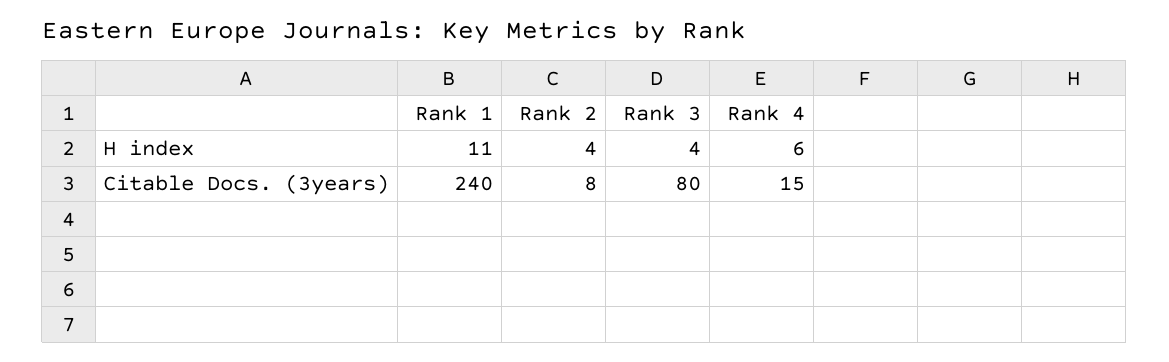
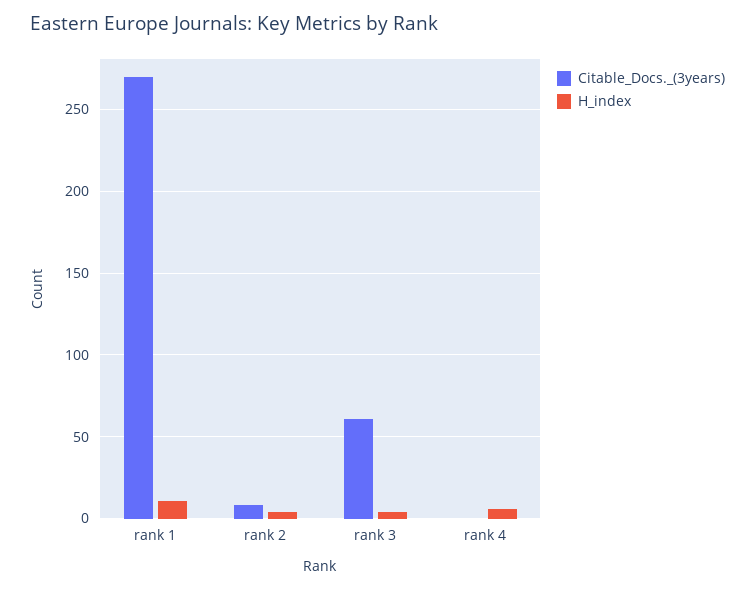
  {
    "H index": {
      "Rank 1": 11,
      "Rank 2": 4,
      "Rank 3": 4,
      "Rank 4": 6
    },
    "Citable Docs. (3years)": {
-     "Rank 1": 240,
+     "Rank 1": 270,
      "Rank 2": 8,
-     "Rank 3": 80,
+     "Rank 3": 60,
-     "Rank 4": 15
+     "Rank 4": 0
    }
  }

